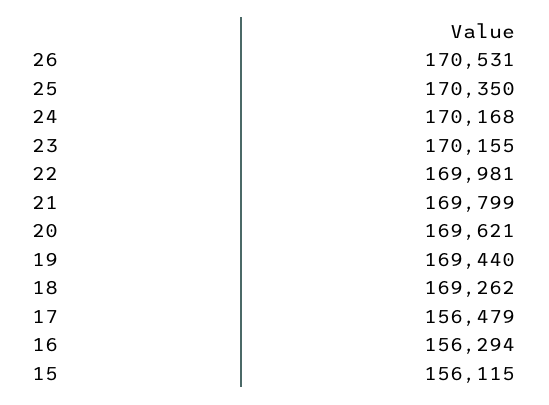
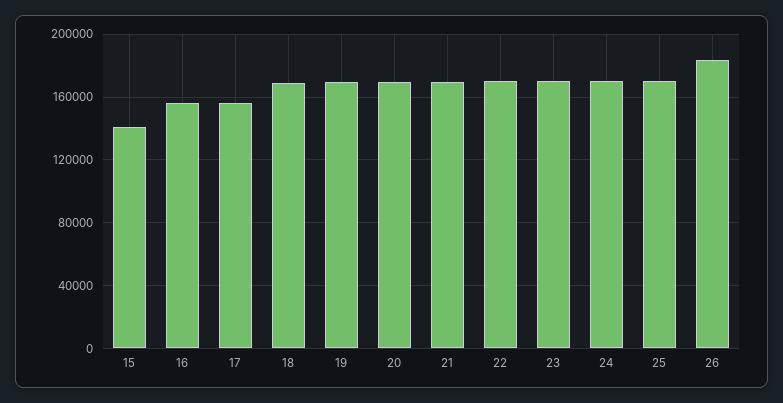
  {
-   "26": 170531,
+   "26": 185000,
    "25": 170350,
    "24": 170168,
    "23": 170155,
    "22": 169981,
    "21": 169799,
    "20": 169621,
    "19": 169440,
    "18": 169262,
    "17": 156479,
    "16": 156294,
-   "15": 156115
+   "15": 140000
  }

